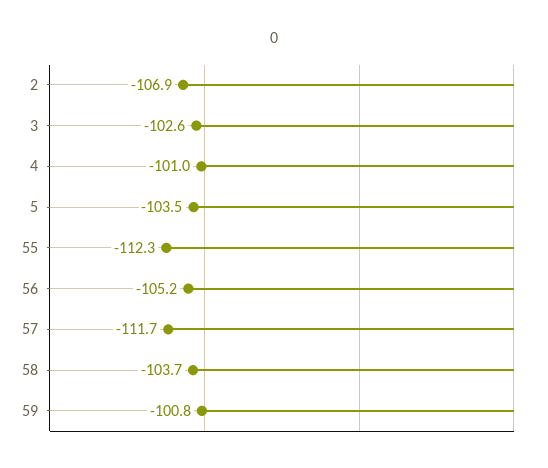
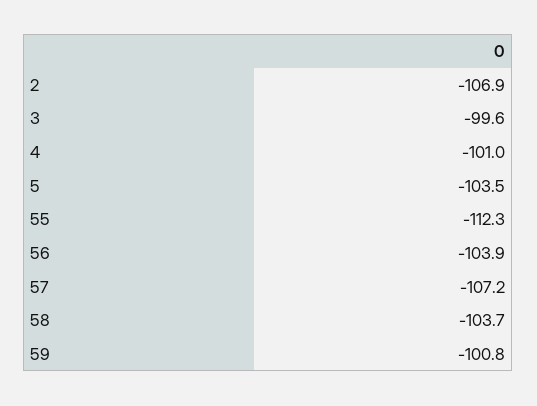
  {
    "2": -106.9,
-   "3": -102.6,
+   "3": -99.6,
    "4": -101,
    "5": -103.5,
    "55": -112.3,
-   "56": -105.2,
+   "56": -103.9,
-   "57": -111.7,
+   "57": -107.2,
    "58": -103.7,
    "59": -100.8
  }

